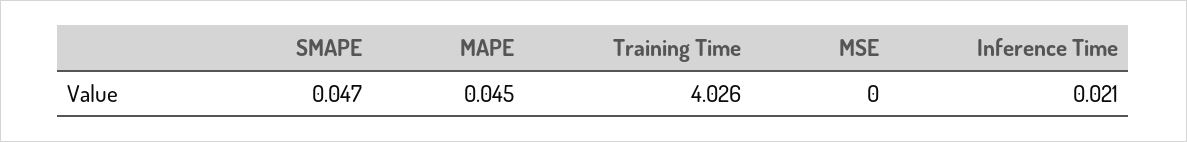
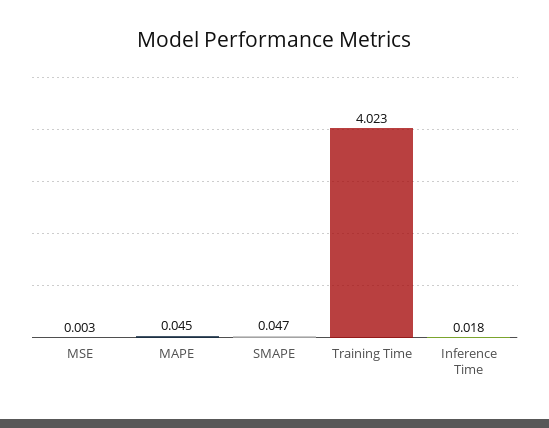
  {
    "SMAPE": 0.047,
    "MAPE": 0.045,
-   "Training Time": 4.026,
+   "Training Time": 4.023,
-   "MSE": 0,
+   "MSE": 0.003,
-   "Inference Time": 0.021
+   "Inference Time": 0.018
  }

